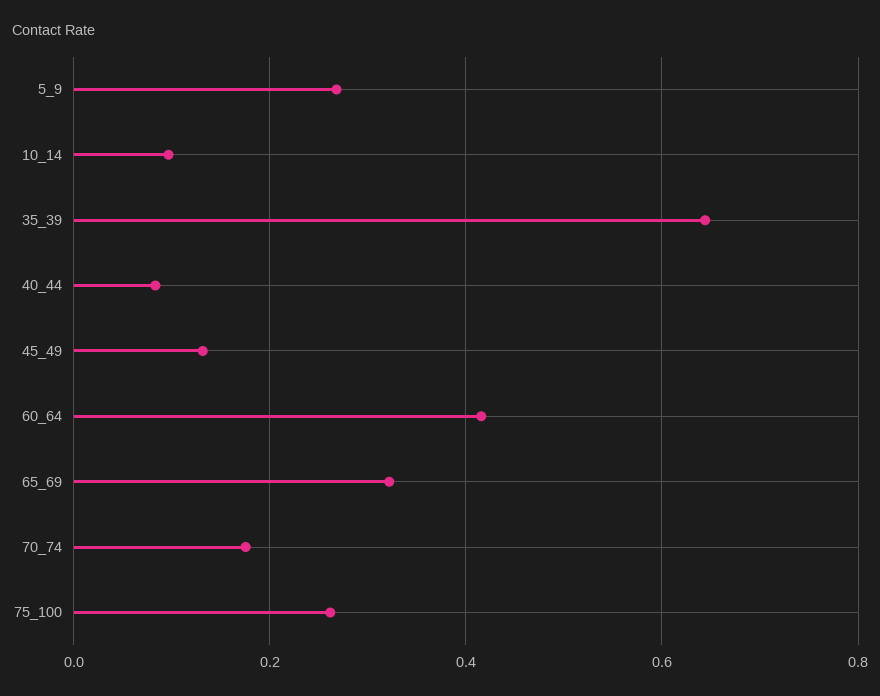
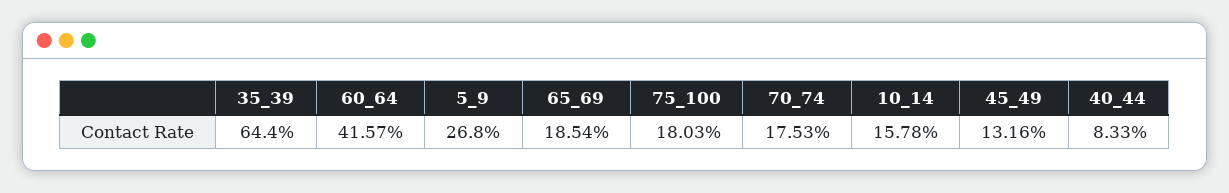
  {
    "5_9": 0.268,
-   "10_14": 0.1,
+   "10_14": 0.1578,
    "35_39": 0.644,
    "40_44": 0.0833,
    "45_49": 0.1316,
    "60_64": 0.4157,
-   "65_69": 0.32,
+   "65_69": 0.1854,
    "70_74": 0.1753,
-   "75_100": 0.26
+   "75_100": 0.1803
  }

